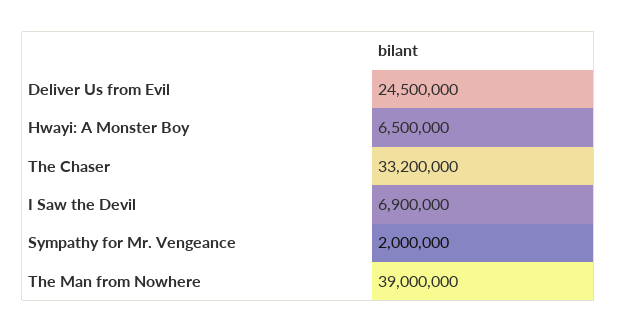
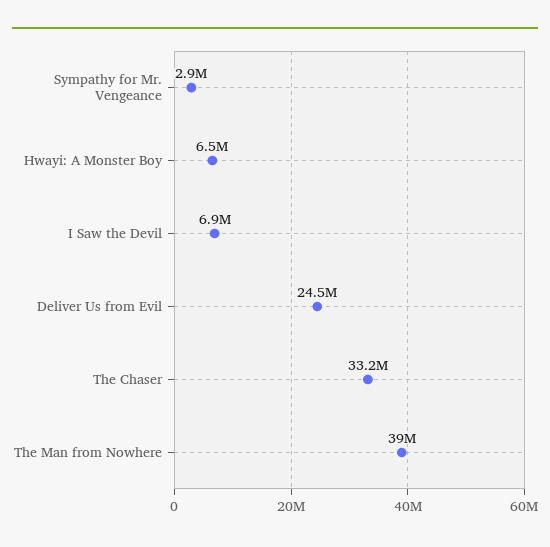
  {
    "Deliver Us from Evil": 24500000,
    "Hwayi: A Monster Boy": 6500000,
    "The Chaser": 33200000,
    "I Saw the Devil": 6900000,
-   "Sympathy for Mr. Vengeance": 2000000,
+   "Sympathy for Mr. Vengeance": 2900000,
    "The Man from Nowhere": 39000000
  }

